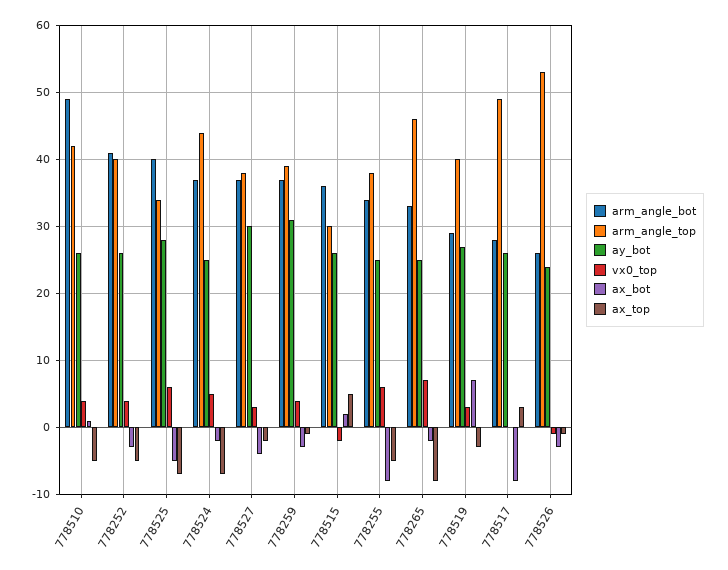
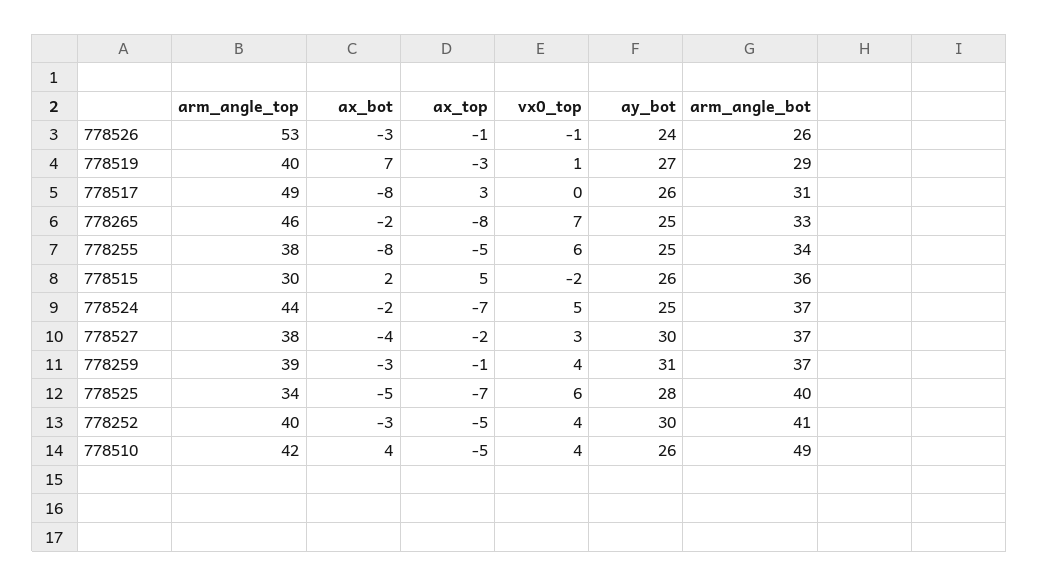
  {
    "arm_angle_bot": {
      "778510": 49,
      "778252": 41,
      "778525": 40,
      "778524": 37,
      "778527": 37,
      "778259": 37,
      "778515": 36,
      "778255": 34,
      "778265": 33,
      "778519": 29,
-     "778517": 28,
+     "778517": 31,
      "778526": 26
    },
    "arm_angle_top": {
      "778510": 42,
      "778252": 40,
      "778525": 34,
      "778524": 44,
      "778527": 38,
      "778259": 39,
      "778515": 30,
      "778255": 38,
      "778265": 46,
      "778519": 40,
      "778517": 49,
      "778526": 53
    },
    "ay_bot": {
      "778510": 26,
-     "778252": 26,
+     "778252": 30,
      "778525": 28,
      "778524": 25,
      "778527": 30,
      "778259": 31,
      "778515": 26,
      "778255": 25,
      "778265": 25,
      "778519": 27,
      "778517": 26,
      "778526": 24
    },
    "vx0_top": {
      "778510": 4,
      "778252": 4,
      "778525": 6,
      "778524": 5,
      "778527": 3,
      "778259": 4,
      "778515": -2,
      "778255": 6,
      "778265": 7,
-     "778519": 3,
+     "778519": 1,
      "778517": 0,
      "778526": -1
    },
    "ax_bot": {
-     "778510": 1,
+     "778510": 4,
      "778252": -3,
      "778525": -5,
      "778524": -2,
      "778527": -4,
      "778259": -3,
      "778515": 2,
      "778255": -8,
      "778265": -2,
      "778519": 7,
      "778517": -8,
      "778526": -3
    },
    "ax_top": {
      "778510": -5,
      "778252": -5,
      "778525": -7,
      "778524": -7,
      "778527": -2,
      "778259": -1,
      "778515": 5,
      "778255": -5,
      "778265": -8,
      "778519": -3,
      "778517": 3,
      "778526": -1
    }
  }

